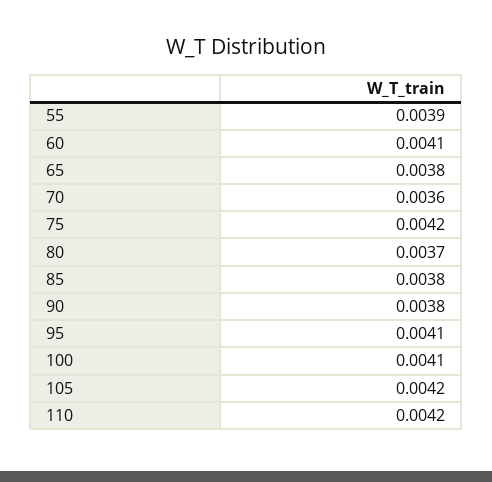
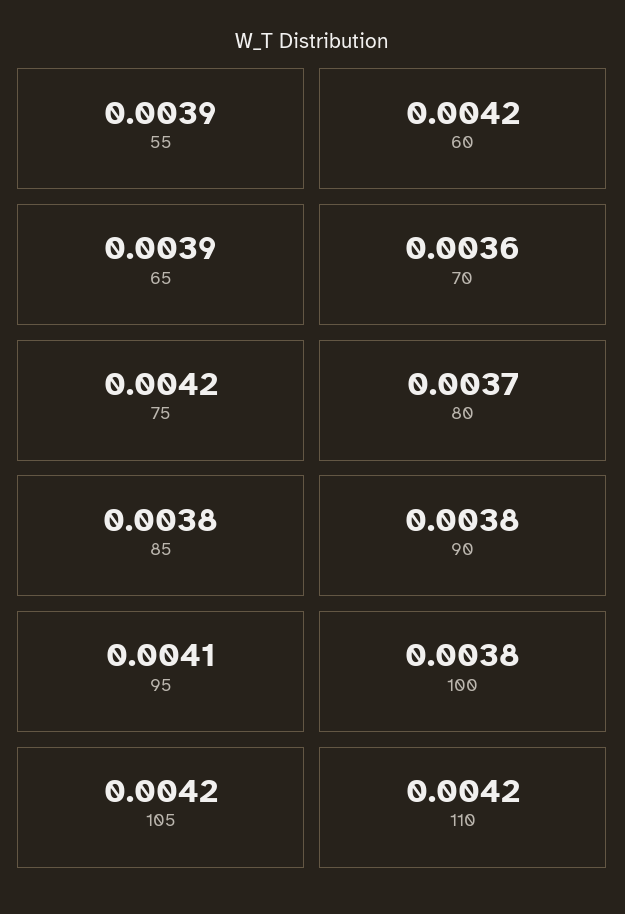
  {
    "55": 0.0039,
-   "60": 0.0041,
+   "60": 0.0042,
-   "65": 0.0038,
+   "65": 0.0039,
    "70": 0.0036,
    "75": 0.0042,
    "80": 0.0037,
    "85": 0.0038,
    "90": 0.0038,
    "95": 0.0041,
-   "100": 0.0041,
+   "100": 0.0038,
    "105": 0.0042,
    "110": 0.0042
  }

